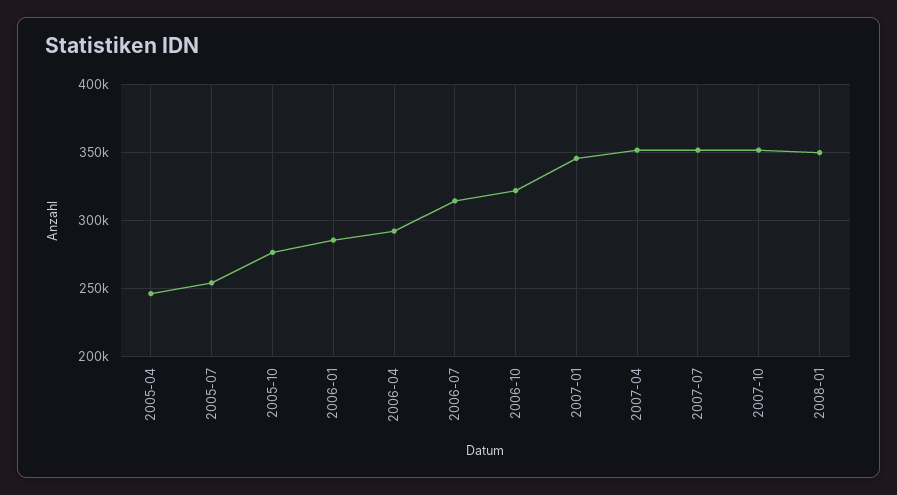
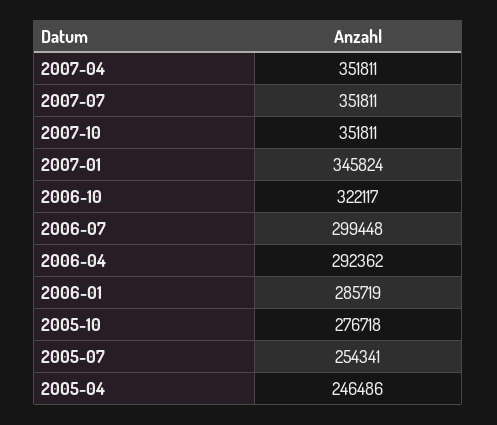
  {
    "2005-04": 246486,
    "2005-07": 254341,
    "2005-10": 276718,
    "2006-01": 285719,
    "2006-04": 292362,
-   "2006-07": 315000,
+   "2006-07": 299448,
    "2006-10": 322117,
    "2007-01": 345824,
    "2007-04": 351811,
    "2007-07": 351811,
-   "2007-10": 351811,
+   "2007-10": 351811
-   "2008-01": 350000
  }

